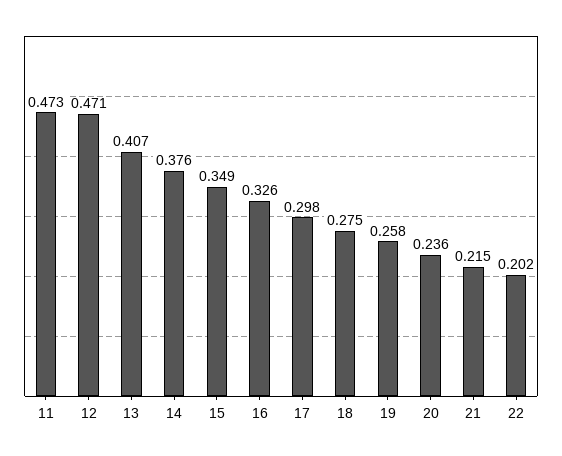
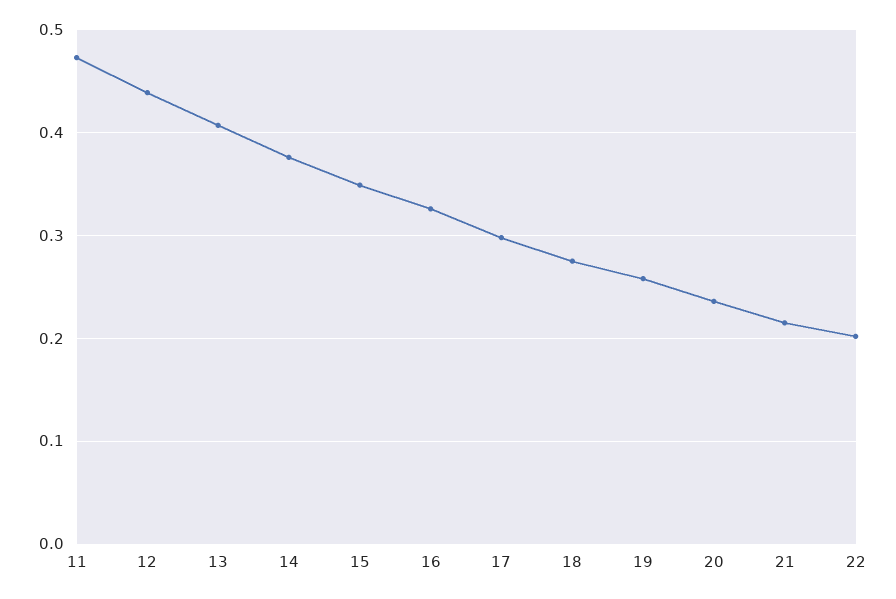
  {
    "11": 0.473,
-   "12": 0.471,
+   "12": 0.44,
    "13": 0.407,
    "14": 0.376,
    "15": 0.349,
    "16": 0.326,
    "17": 0.298,
    "18": 0.275,
    "19": 0.258,
    "20": 0.236,
    "21": 0.215,
    "22": 0.202
  }

